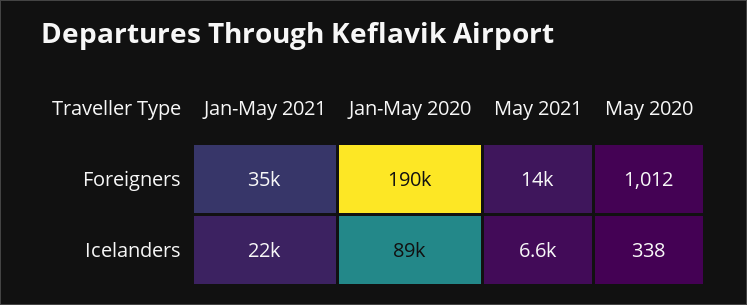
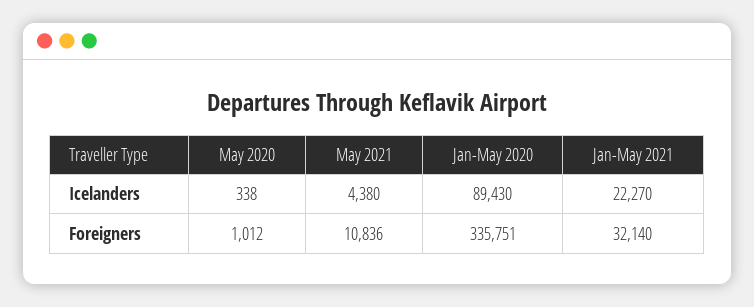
  {
    "Jan-May 2021": {
-     "Foreigners": 35000,
+     "Foreigners": 32140,
      "Icelanders": 22270
    },
    "Jan-May 2020": {
-     "Foreigners": 190000,
+     "Foreigners": 335751,
      "Icelanders": 89430
    },
    "May 2021": {
-     "Foreigners": 14000,
+     "Foreigners": 10836,
-     "Icelanders": 6600
+     "Icelanders": 4380
    },
    "May 2020": {
      "Foreigners": 1012,
      "Icelanders": 338
    }
  }

